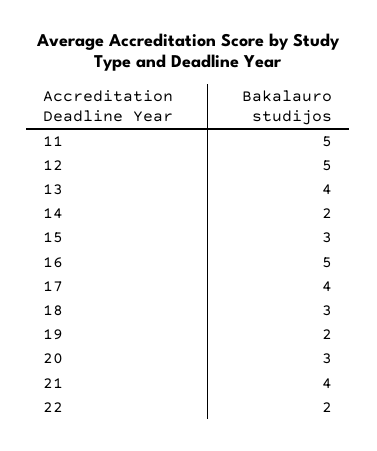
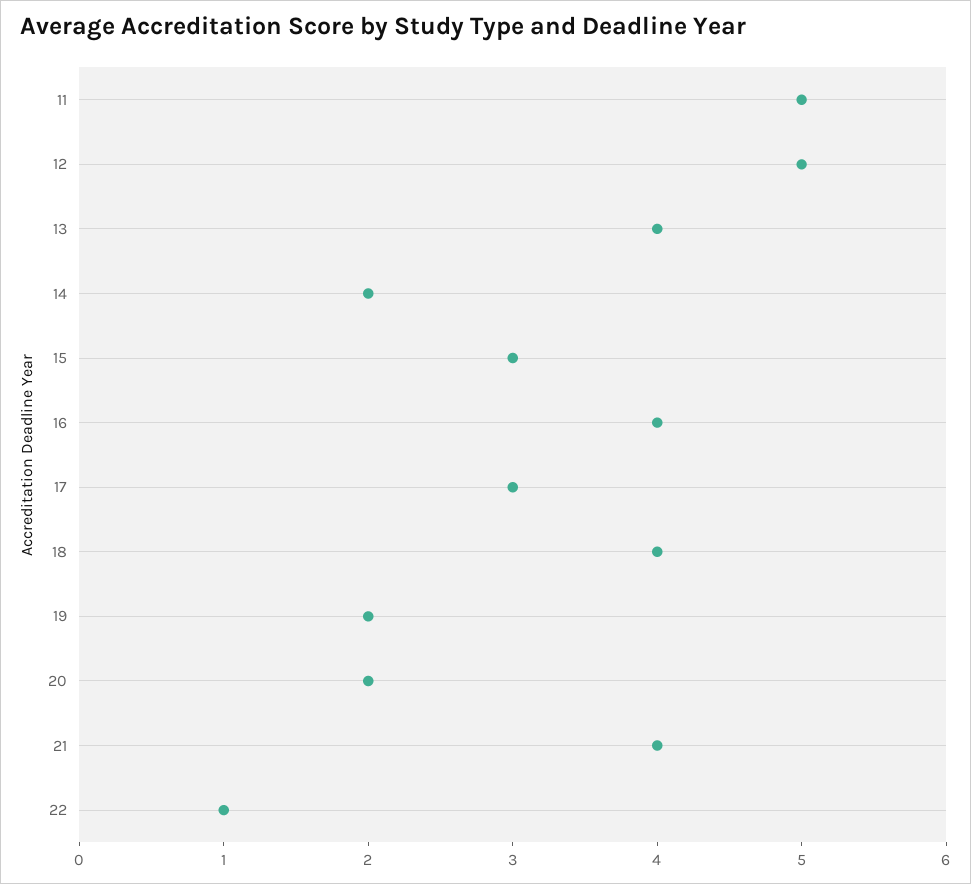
  {
    "11": 5,
    "12": 5,
    "13": 4,
    "14": 2,
    "15": 3,
-   "16": 5,
+   "16": 4,
-   "17": 4,
+   "17": 3,
-   "18": 3,
+   "18": 4,
    "19": 2,
-   "20": 3,
+   "20": 2,
    "21": 4,
-   "22": 2
+   "22": 1
  }

